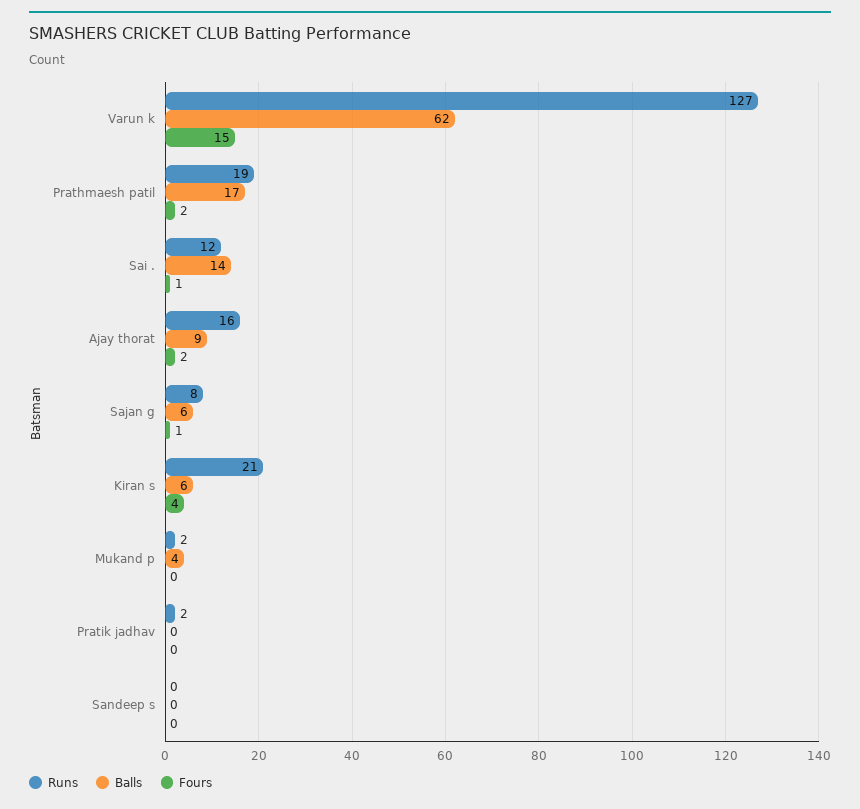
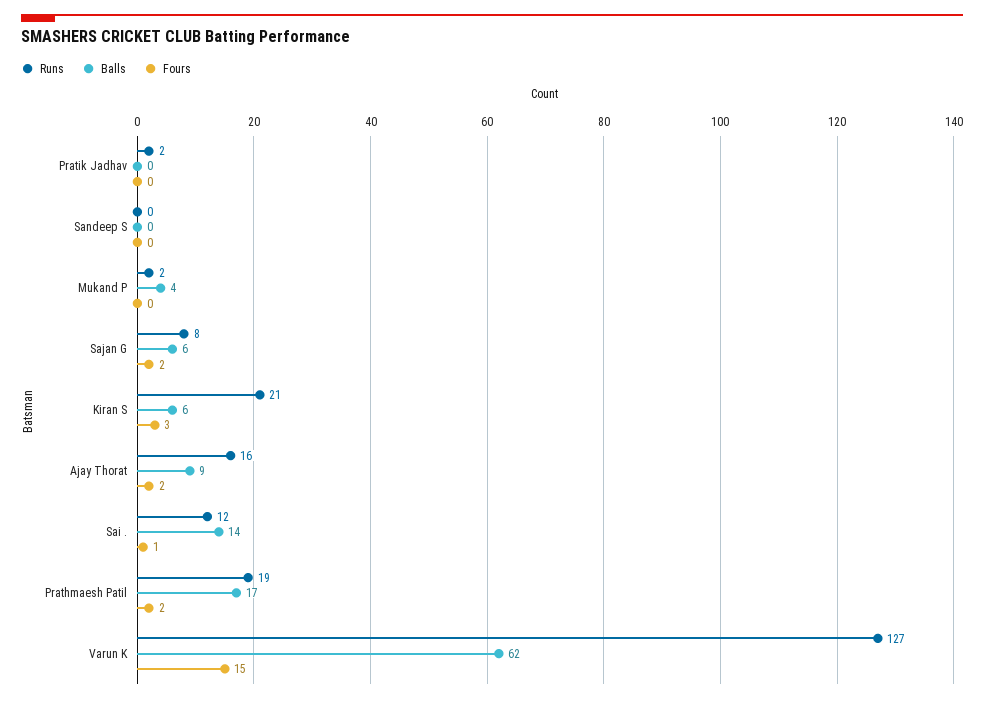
  {
    "Runs": {
      "Varun k": 127,
      "Prathmaesh patil": 19,
      "Sai .": 12,
      "Ajay thorat": 16,
      "Sajan g": 8,
      "Kiran s": 21,
      "Mukand p": 2,
      "Pratik jadhav": 2,
      "Sandeep s": 0
    },
    "Balls": {
      "Varun k": 62,
      "Prathmaesh patil": 17,
      "Sai .": 14,
      "Ajay thorat": 9,
      "Sajan g": 6,
      "Kiran s": 6,
      "Mukand p": 4,
      "Pratik jadhav": 0,
      "Sandeep s": 0
    },
    "Fours": {
      "Varun k": 15,
      "Prathmaesh patil": 2,
      "Sai .": 1,
      "Ajay thorat": 2,
-     "Sajan g": 1,
+     "Sajan g": 2,
-     "Kiran s": 4,
+     "Kiran s": 3,
      "Mukand p": 0,
      "Pratik jadhav": 0,
      "Sandeep s": 0
    }
  }

